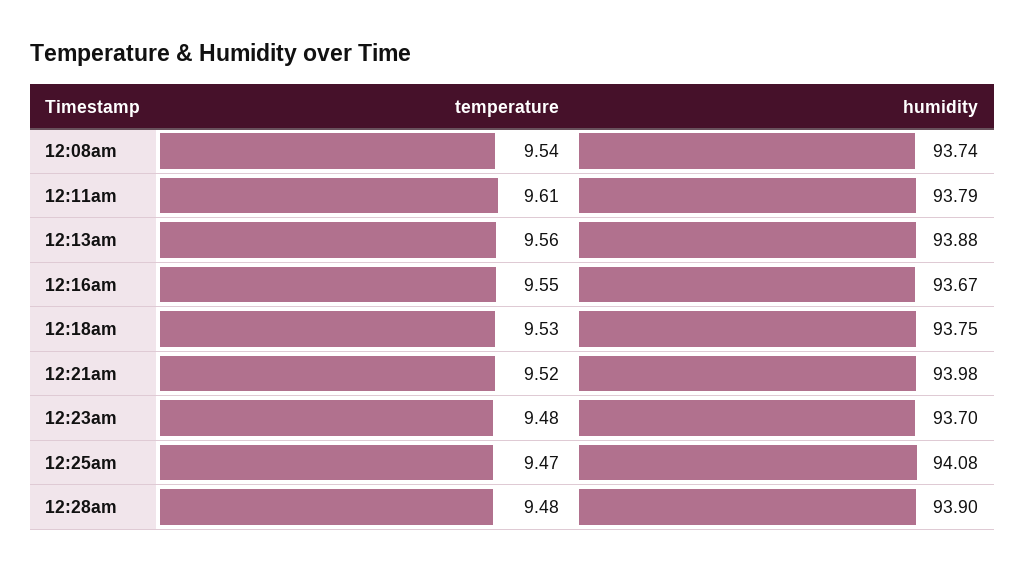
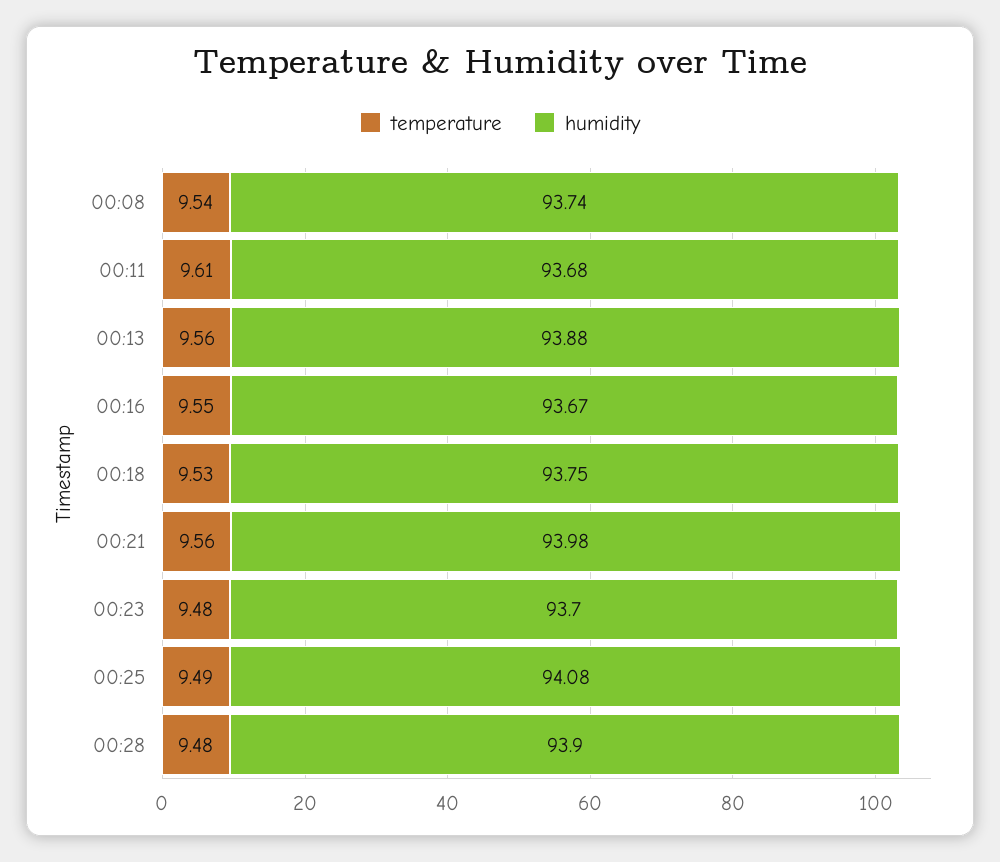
  {
    "temperature": {
      "12:08am": 9.54,
      "12:11am": 9.61,
      "12:13am": 9.56,
      "12:16am": 9.55,
      "12:18am": 9.53,
-     "12:21am": 9.52,
+     "12:21am": 9.56,
      "12:23am": 9.48,
-     "12:25am": 9.47,
+     "12:25am": 9.49,
      "12:28am": 9.48
    },
    "humidity": {
      "12:08am": 93.74,
-     "12:11am": 93.79,
+     "12:11am": 93.68,
      "12:13am": 93.88,
      "12:16am": 93.67,
      "12:18am": 93.75,
      "12:21am": 93.98,
      "12:23am": 93.7,
      "12:25am": 94.08,
      "12:28am": 93.9
    }
  }

